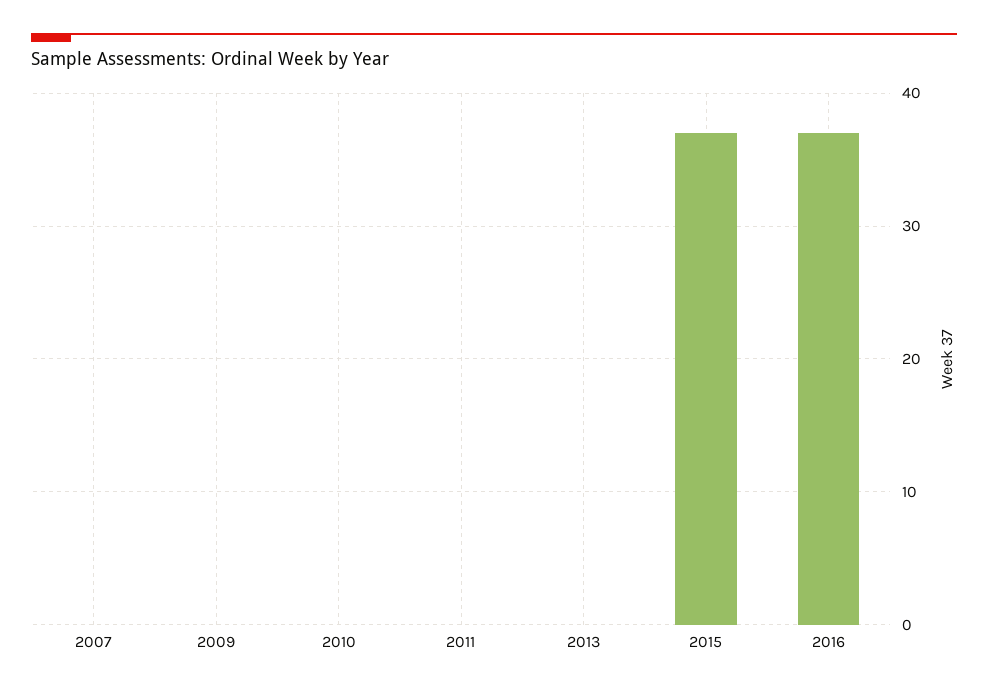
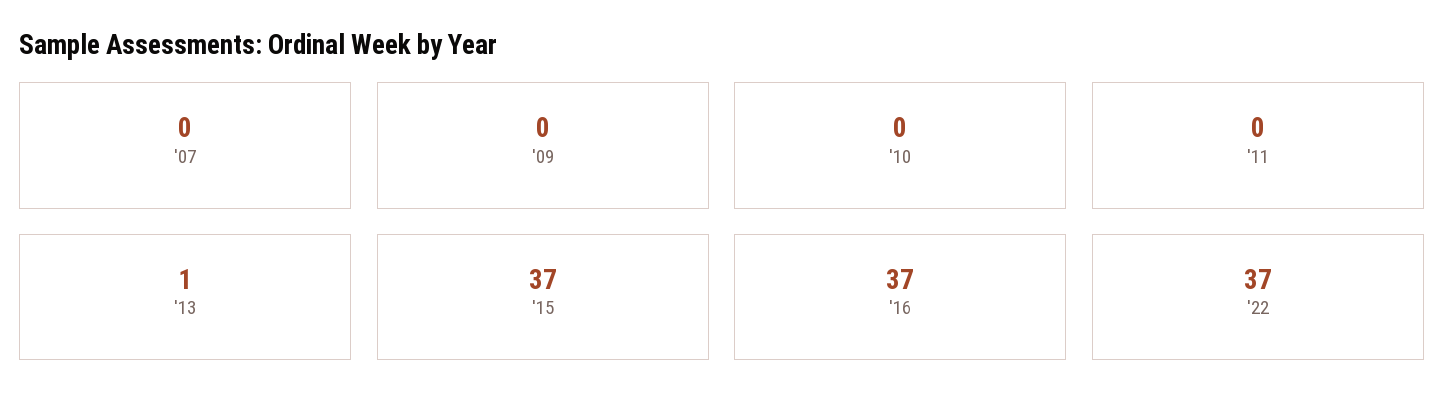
  {
    "2007": 0,
    "2009": 0,
    "2010": 0,
    "2011": 0,
-   "2013": 0,
+   "2013": 1,
    "2015": 37,
-   "2016": 37
+   "2016": 37,
+   "'22": 37
  }

